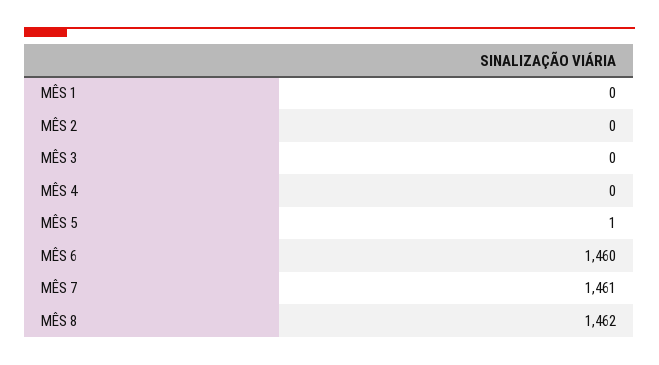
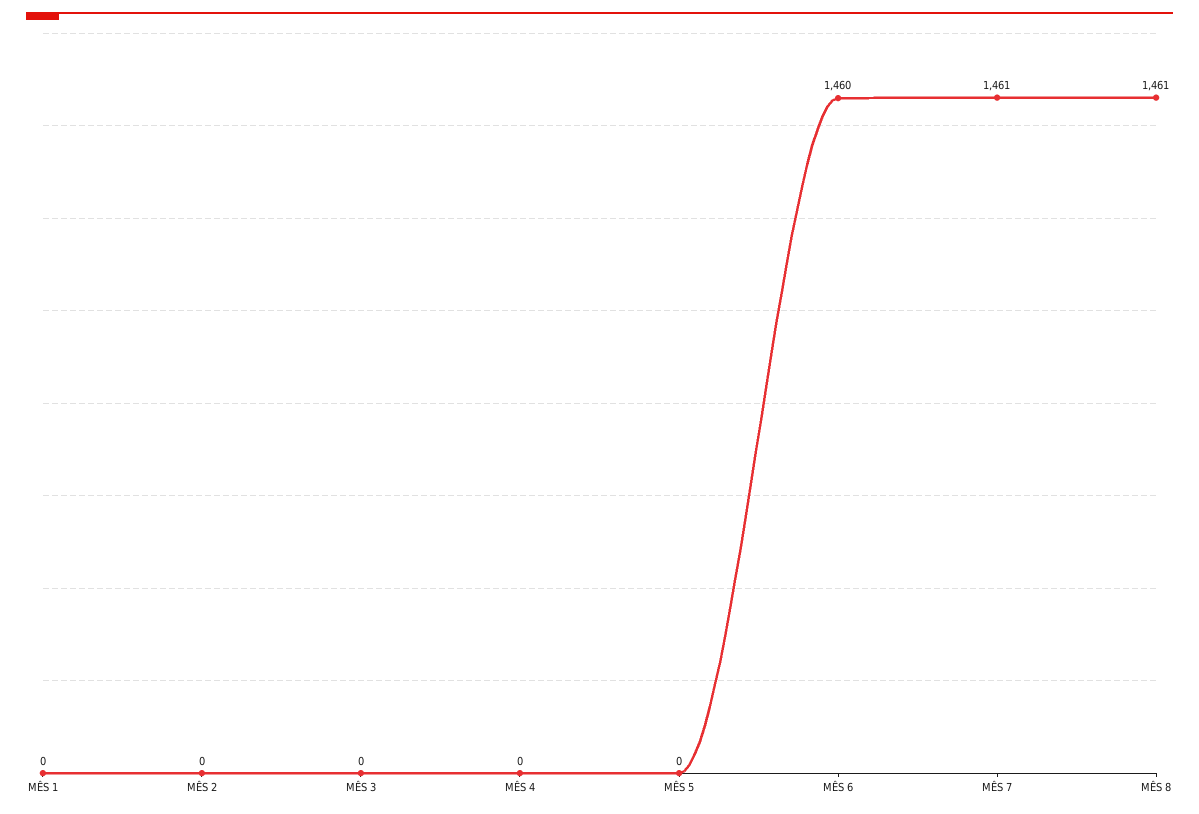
  {
    "MÊS 1": 0,
    "MÊS 2": 0,
    "MÊS 3": 0,
    "MÊS 4": 0,
-   "MÊS 5": 1,
+   "MÊS 5": 0,
    "MÊS 6": 1460,
    "MÊS 7": 1461,
-   "MÊS 8": 1462
+   "MÊS 8": 1461
  }

